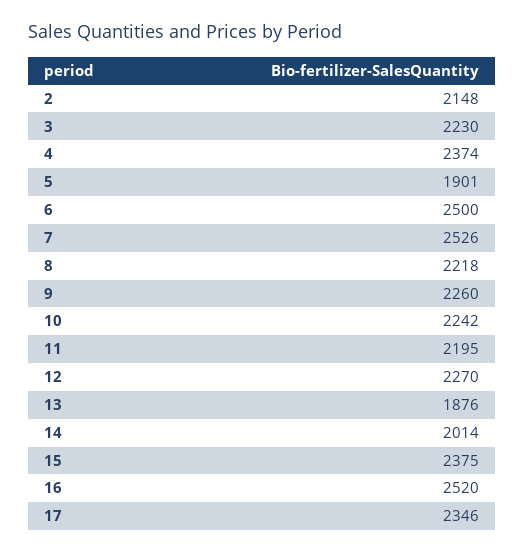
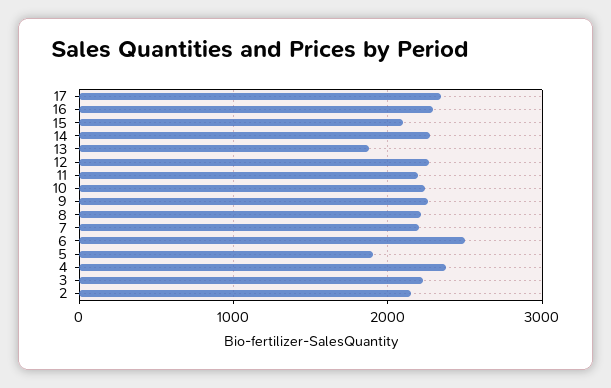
  {
    "2": 2148,
    "3": 2230,
    "4": 2374,
    "5": 1901,
    "6": 2500,
-   "7": 2526,
+   "7": 2200,
    "8": 2218,
    "9": 2260,
    "10": 2242,
    "11": 2195,
    "12": 2270,
    "13": 1876,
-   "14": 2014,
+   "14": 2300,
-   "15": 2375,
+   "15": 2100,
-   "16": 2520,
+   "16": 2300,
    "17": 2346
  }

